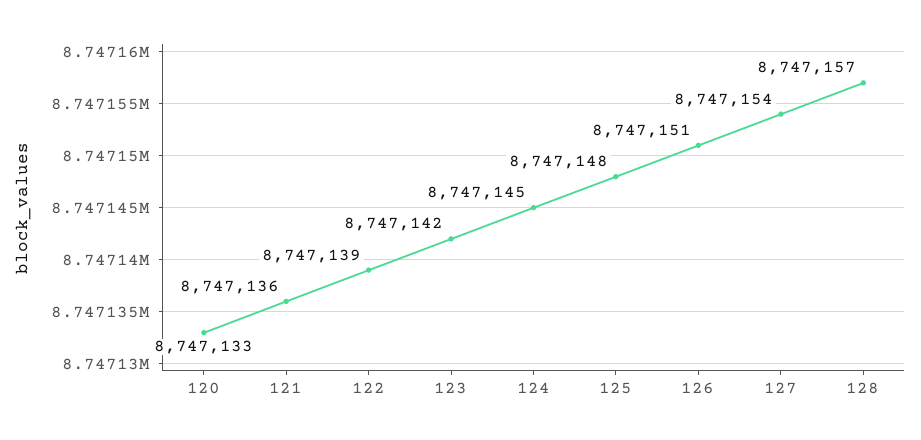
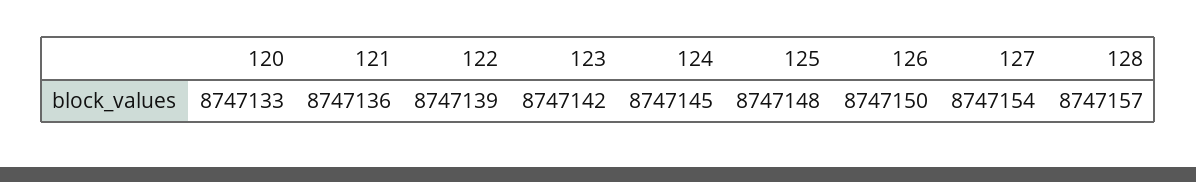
  {
    "120": 8747133,
    "121": 8747136,
    "122": 8747139,
    "123": 8747142,
    "124": 8747145,
    "125": 8747148,
-   "126": 8747151,
+   "126": 8747150,
    "127": 8747154,
    "128": 8747157
  }

